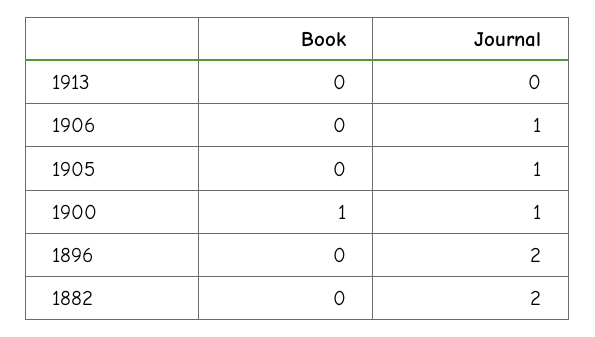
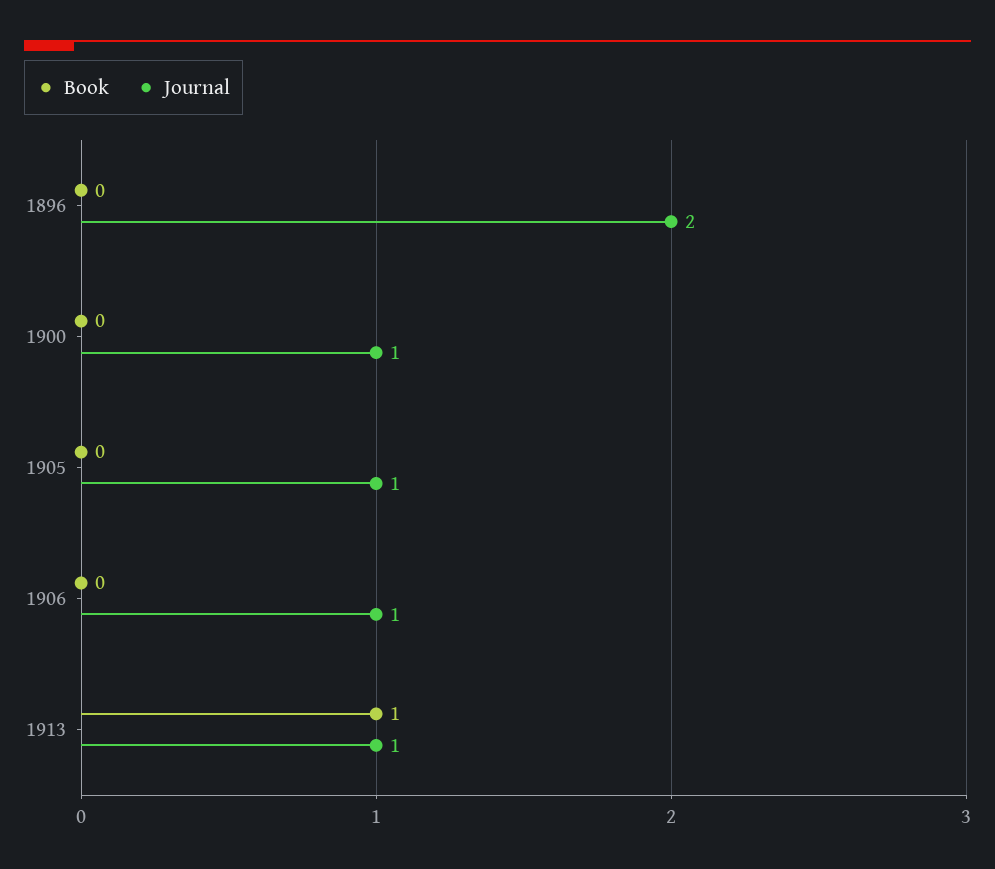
  {
    "Book": {
-     "1913": 0,
+     "1913": 1,
      "1906": 0,
      "1905": 0,
-     "1900": 1,
+     "1900": 0,
-     "1896": 0,
+     "1896": 0
-     "1882": 0
    },
    "Journal": {
-     "1913": 0,
+     "1913": 1,
      "1906": 1,
      "1905": 1,
      "1900": 1,
-     "1896": 2,
+     "1896": 2
-     "1882": 2
    }
  }

